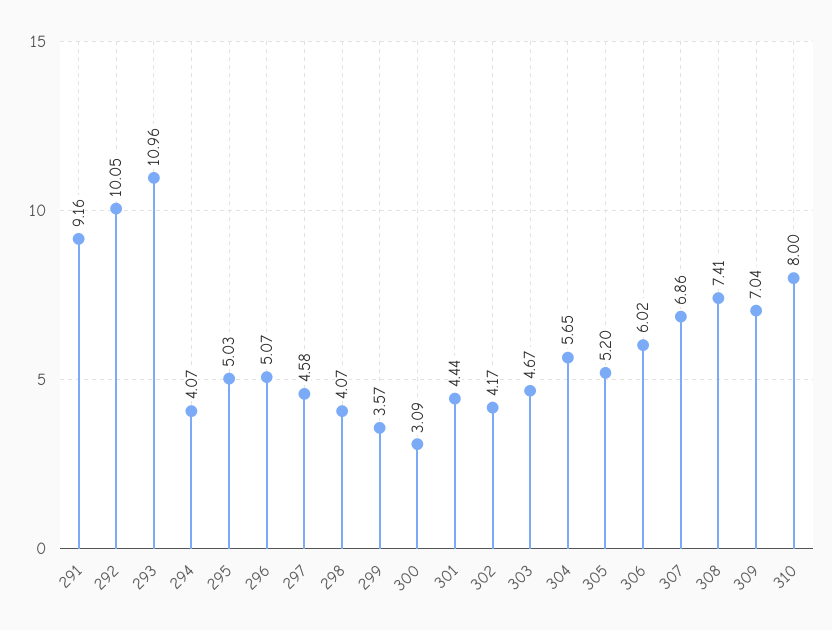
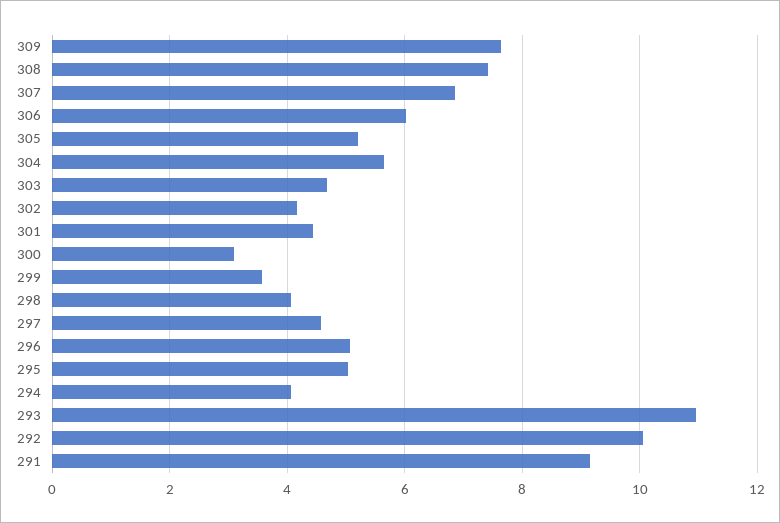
  {
    "291": 9.16,
    "292": 10.05,
    "293": 10.96,
    "294": 4.07,
    "295": 5.03,
    "296": 5.07,
    "297": 4.58,
    "298": 4.07,
    "299": 3.57,
    "300": 3.09,
    "301": 4.44,
    "302": 4.17,
    "303": 4.67,
    "304": 5.65,
    "305": 5.2,
    "306": 6.02,
    "307": 6.86,
    "308": 7.41,
-   "309": 7.04,
+   "309": 7.6
-   "310": 8
  }

